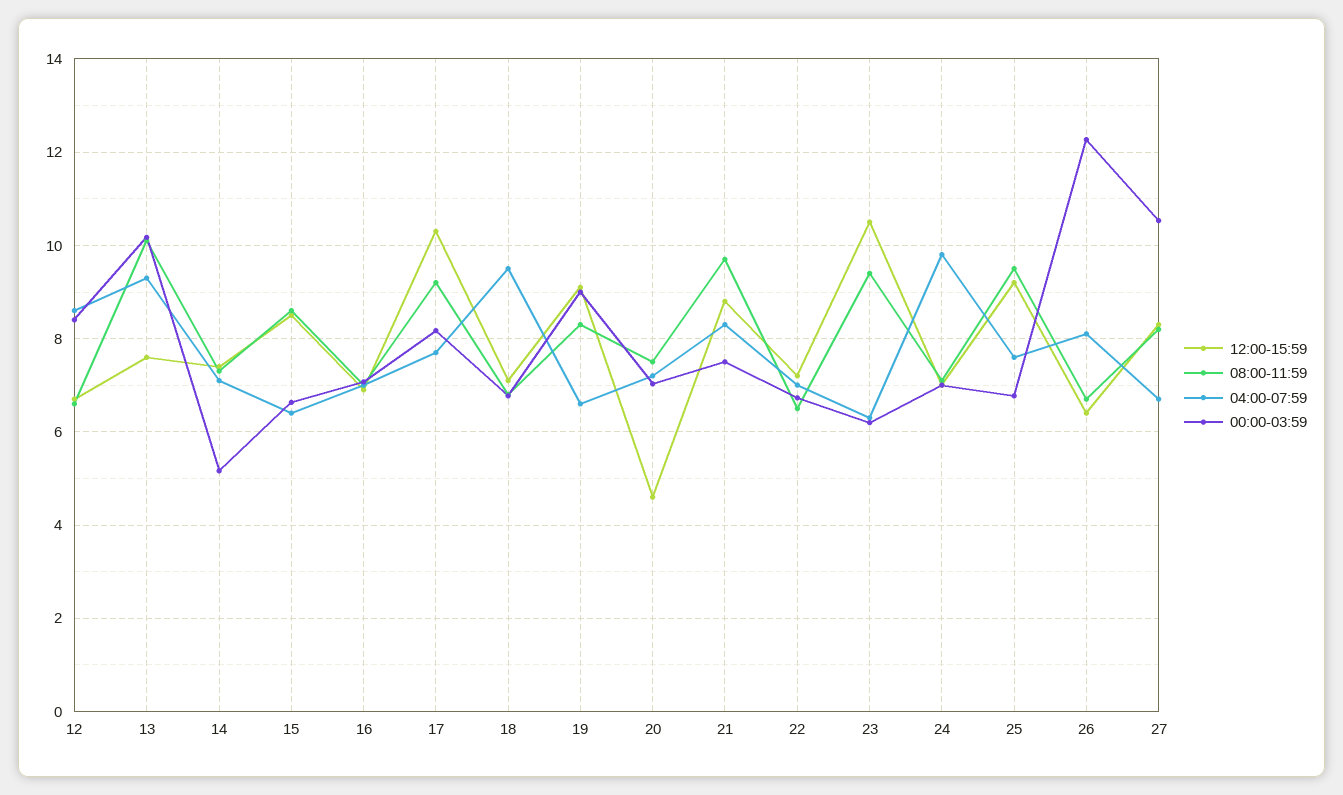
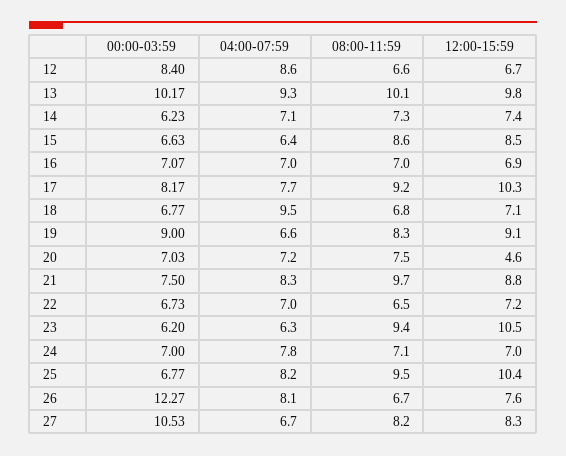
  {
    "12:00-15:59": {
      "12": 6.7,
-     "13": 7.6,
+     "13": 9.8,
      "14": 7.4,
      "15": 8.5,
      "16": 6.9,
      "17": 10.3,
      "18": 7.1,
      "19": 9.1,
      "20": 4.6,
      "21": 8.8,
      "22": 7.2,
      "23": 10.5,
      "24": 7,
-     "25": 9.2,
+     "25": 10.4,
-     "26": 6.4,
+     "26": 7.6,
      "27": 8.3
    },
    "08:00-11:59": {
      "12": 6.6,
      "13": 10.1,
      "14": 7.3,
      "15": 8.6,
      "16": 7,
      "17": 9.2,
      "18": 6.8,
      "19": 8.3,
      "20": 7.5,
      "21": 9.7,
      "22": 6.5,
      "23": 9.4,
      "24": 7.1,
      "25": 9.5,
      "26": 6.7,
      "27": 8.2
    },
    "04:00-07:59": {
      "12": 8.6,
      "13": 9.3,
      "14": 7.1,
      "15": 6.4,
      "16": 7,
      "17": 7.7,
      "18": 9.5,
      "19": 6.6,
      "20": 7.2,
      "21": 8.3,
      "22": 7,
      "23": 6.3,
-     "24": 9.8,
+     "24": 7.8,
-     "25": 7.6,
+     "25": 8.2,
      "26": 8.1,
      "27": 6.7
    },
    "00:00-03:59": {
      "12": 8.4,
      "13": 10.17,
-     "14": 5.2,
+     "14": 6.23,
      "15": 6.63,
      "16": 7.07,
      "17": 8.17,
      "18": 6.77,
      "19": 9,
      "20": 7.03,
      "21": 7.5,
      "22": 6.73,
      "23": 6.2,
      "24": 7,
      "25": 6.77,
      "26": 12.27,
      "27": 10.53
    }
  }

